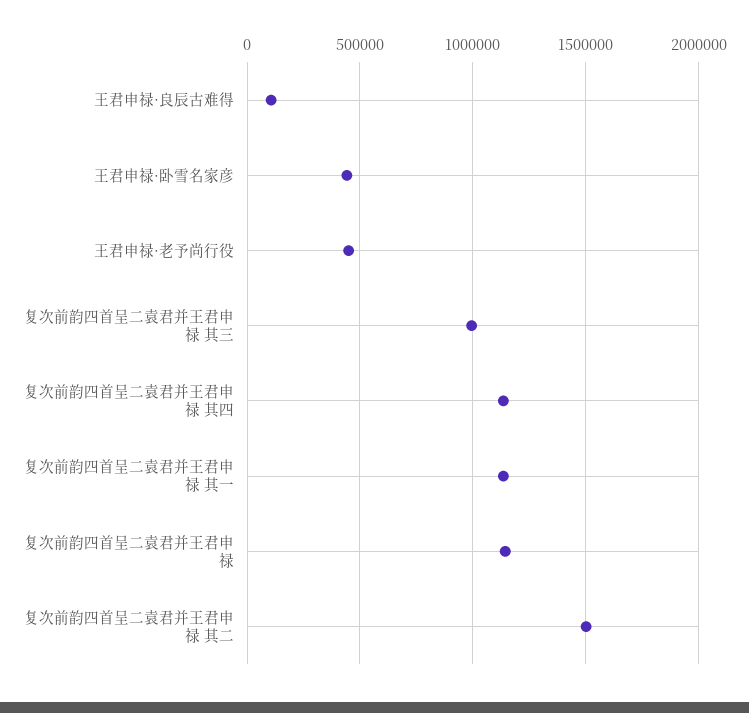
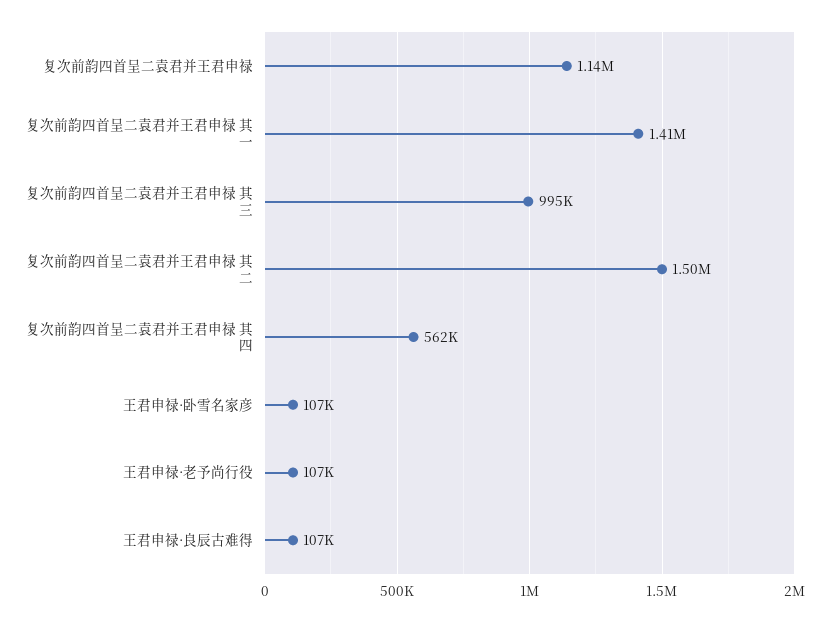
  {
    "王君申禄·良辰古难得": 107000,
-   "王君申禄·卧雪名家彦": 450000,
+   "王君申禄·卧雪名家彦": 107000,
-   "王君申禄·老予尚行役": 450000,
+   "王君申禄·老予尚行役": 107000,
    "复次前韵四首呈二袁君并王君申禄 其三": 995000,
-   "复次前韵四首呈二袁君并王君申禄 其四": 1150000,
+   "复次前韵四首呈二袁君并王君申禄 其四": 562000,
-   "复次前韵四首呈二袁君并王君申禄 其一": 1150000,
+   "复次前韵四首呈二袁君并王君申禄 其一": 1410000,
    "复次前韵四首呈二袁君并王君申禄": 1140000,
    "复次前韵四首呈二袁君并王君申禄 其二": 1500000
  }

